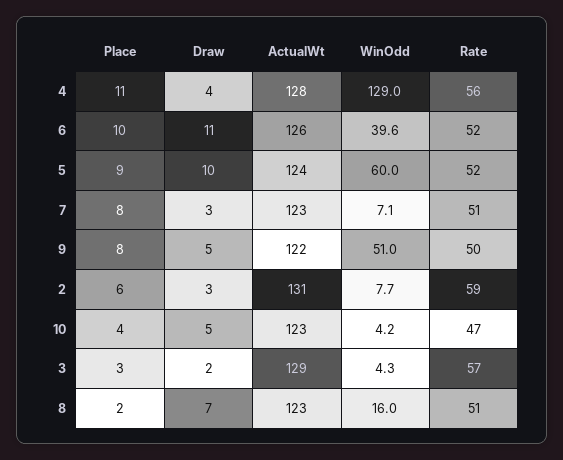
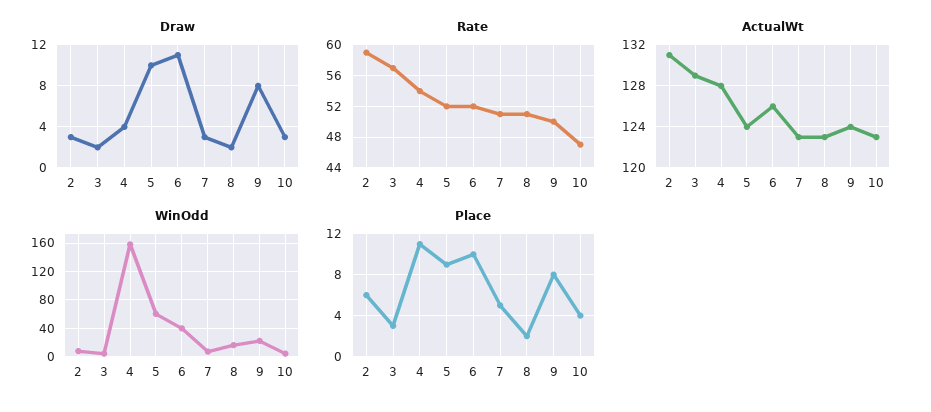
  {
    "Place": {
      "4": 11,
      "6": 10,
      "5": 9,
-     "7": 8,
+     "7": 5,
      "9": 8,
      "2": 6,
      "10": 4,
      "3": 3,
      "8": 2
    },
    "Draw": {
      "4": 4,
      "6": 11,
      "5": 10,
      "7": 3,
-     "9": 5,
+     "9": 8,
      "2": 3,
-     "10": 5,
+     "10": 3,
      "3": 2,
-     "8": 7
+     "8": 2
    },
    "ActualWt": {
      "4": 128,
      "6": 126,
      "5": 124,
      "7": 123,
-     "9": 122,
+     "9": 124,
      "2": 131,
      "10": 123,
      "3": 129,
      "8": 123
    },
    "WinOdd": {
-     "4": 129,
+     "4": 160,
      "6": 39.6,
      "5": 60,
      "7": 7.1,
-     "9": 51,
+     "9": 20,
      "2": 7.7,
      "10": 4.2,
      "3": 4.3,
      "8": 16
    },
    "Rate": {
-     "4": 56,
+     "4": 54,
      "6": 52,
      "5": 52,
      "7": 51,
      "9": 50,
      "2": 59,
      "10": 47,
      "3": 57,
      "8": 51
    }
  }

